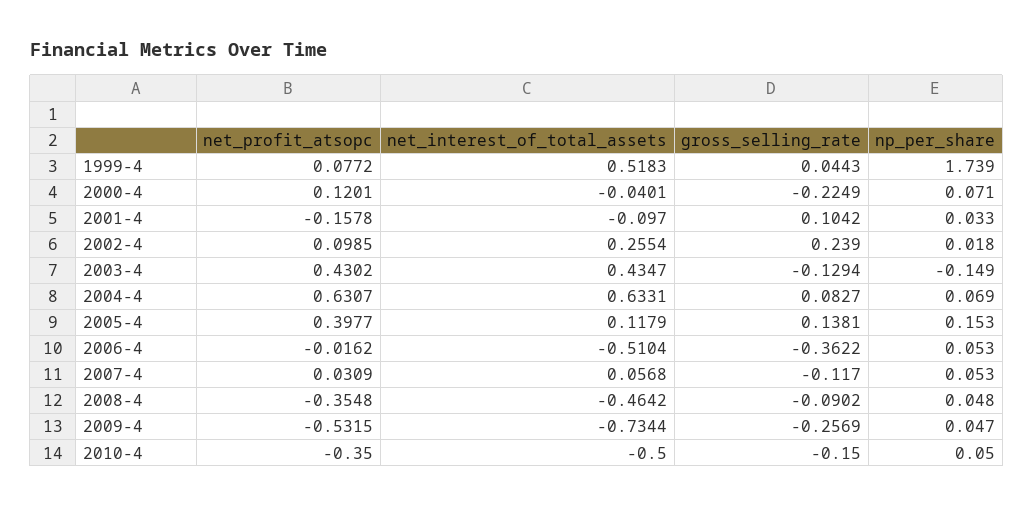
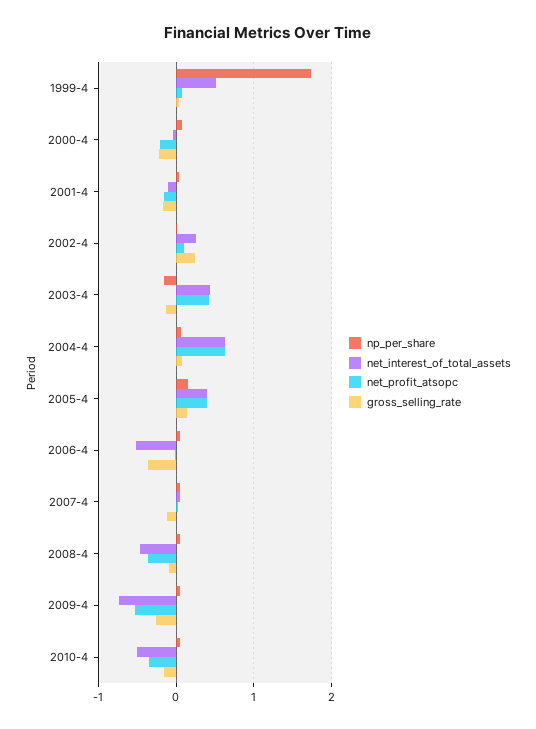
  {
    "net_profit_atsopc": {
      "1999-4": 0.0772,
-     "2000-4": 0.1201,
+     "2000-4": -0.2,
      "2001-4": -0.1578,
      "2002-4": 0.0985,
      "2003-4": 0.4302,
      "2004-4": 0.6307,
      "2005-4": 0.3977,
      "2006-4": -0.0162,
      "2007-4": 0.0309,
      "2008-4": -0.3548,
      "2009-4": -0.5315,
      "2010-4": -0.35
    },
    "net_interest_of_total_assets": {
      "1999-4": 0.5183,
      "2000-4": -0.0401,
      "2001-4": -0.097,
      "2002-4": 0.2554,
      "2003-4": 0.4347,
      "2004-4": 0.6331,
-     "2005-4": 0.1179,
+     "2005-4": 0.4,
      "2006-4": -0.5104,
      "2007-4": 0.0568,
      "2008-4": -0.4642,
      "2009-4": -0.7344,
      "2010-4": -0.5
    },
    "gross_selling_rate": {
      "1999-4": 0.0443,
      "2000-4": -0.2249,
-     "2001-4": 0.1042,
+     "2001-4": -0.2,
      "2002-4": 0.239,
      "2003-4": -0.1294,
      "2004-4": 0.0827,
      "2005-4": 0.1381,
      "2006-4": -0.3622,
      "2007-4": -0.117,
      "2008-4": -0.0902,
      "2009-4": -0.2569,
      "2010-4": -0.15
    },
    "np_per_share": {
      "1999-4": 1.739,
      "2000-4": 0.071,
      "2001-4": 0.033,
      "2002-4": 0.018,
      "2003-4": -0.149,
      "2004-4": 0.069,
      "2005-4": 0.153,
      "2006-4": 0.053,
      "2007-4": 0.053,
      "2008-4": 0.048,
      "2009-4": 0.047,
      "2010-4": 0.05
    }
  }

